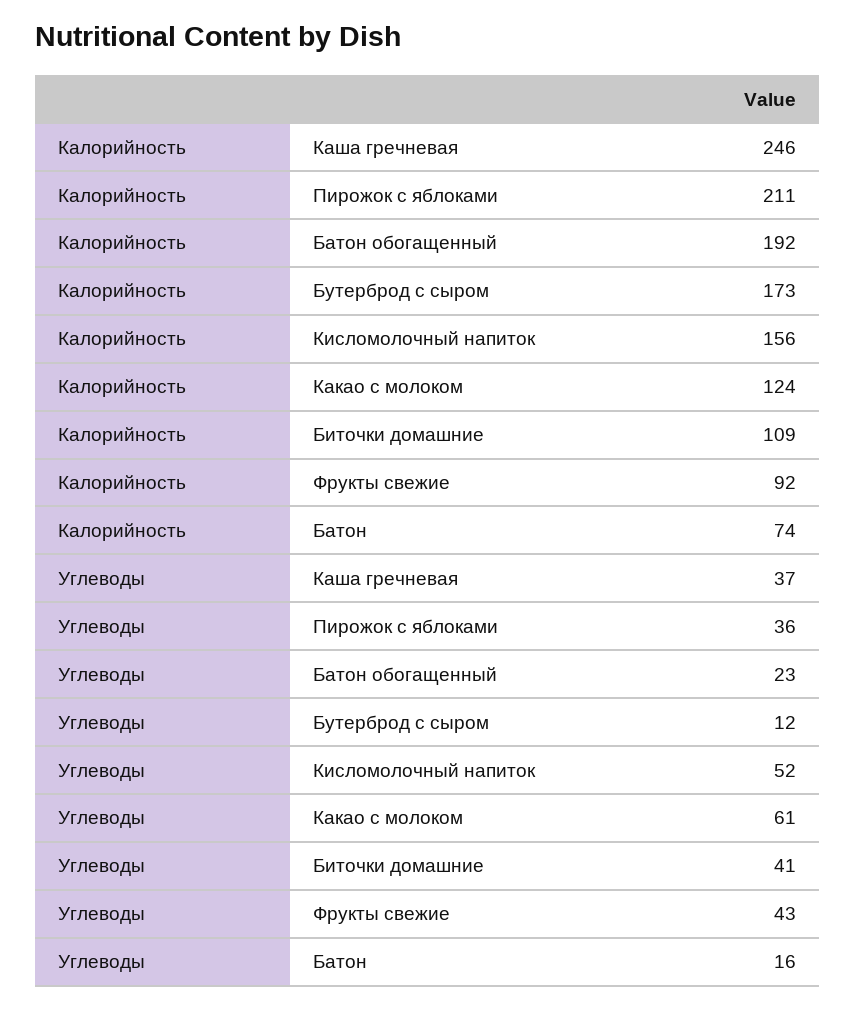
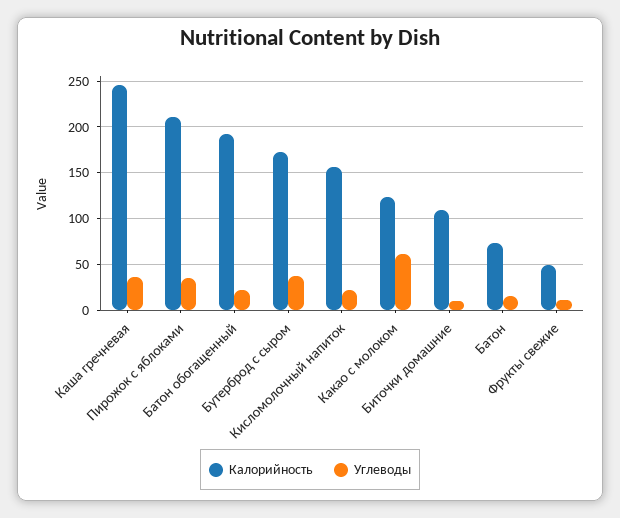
  {
    "Калорийность": {
      "Каша гречневая": 246,
      "Пирожок с яблоками": 211,
      "Батон обогащенный": 192,
      "Бутерброд с сыром": 173,
      "Кисломолочный напиток": 156,
      "Какао с молоком": 124,
      "Биточки домашние": 109,
-     "Фрукты свежие": 92,
+     "Фрукты свежие": 50,
      "Батон": 74
    },
    "Углеводы": {
      "Каша гречневая": 37,
      "Пирожок с яблоками": 36,
      "Батон обогащенный": 23,
-     "Бутерброд с сыром": 12,
+     "Бутерброд с сыром": 40,
-     "Кисломолочный напиток": 52,
+     "Кисломолочный напиток": 20,
      "Какао с молоком": 61,
-     "Биточки домашние": 41,
+     "Биточки домашние": 10,
-     "Фрукты свежие": 43,
+     "Фрукты свежие": 10,
      "Батон": 16
    }
  }

